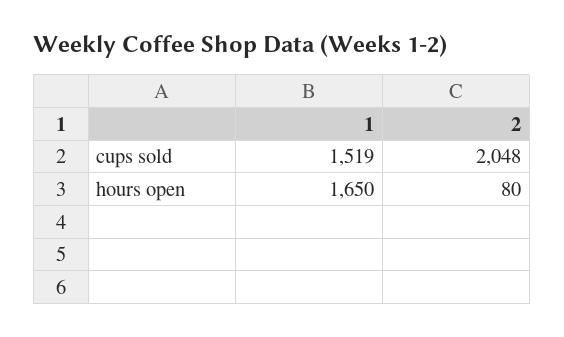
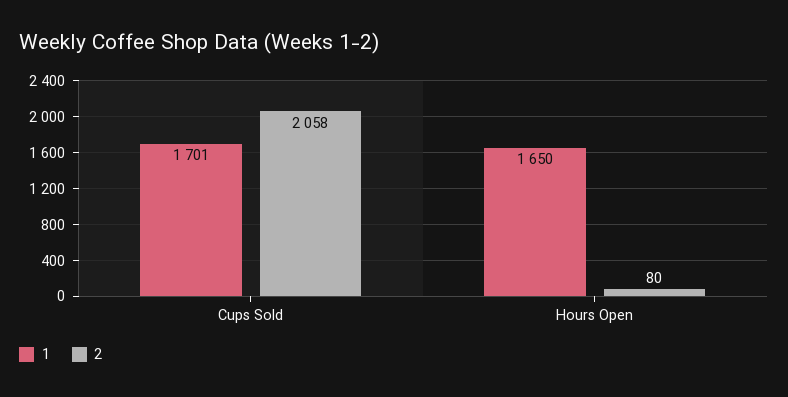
  {
    "1": {
-     "cups sold": 1519,
+     "cups sold": 1701,
      "hours open": 1650
    },
    "2": {
-     "cups sold": 2048,
+     "cups sold": 2058,
      "hours open": 80
    }
  }

